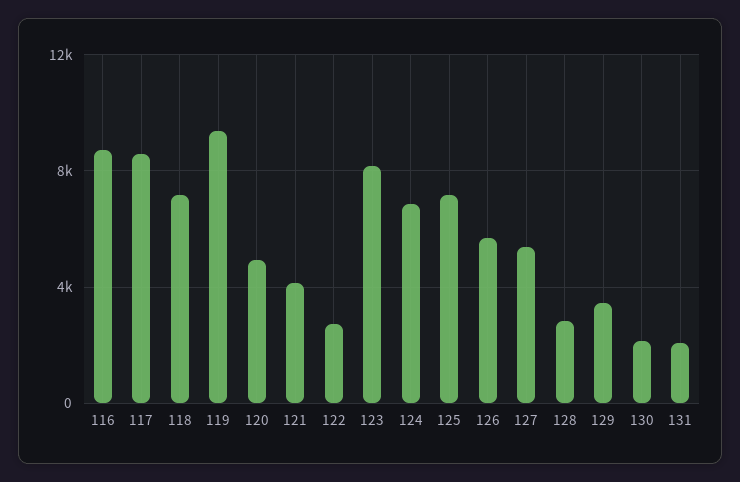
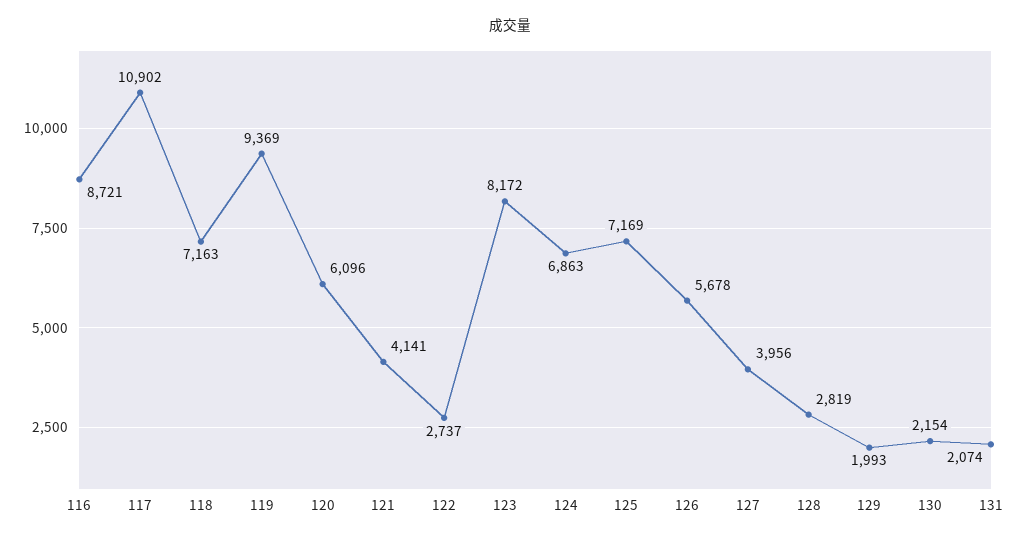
  {
    "116": 8721,
-   "117": 8500,
+   "117": 10902,
    "118": 7163,
    "119": 9369,
-   "120": 5000,
+   "120": 6096,
    "121": 4141,
    "122": 2737,
    "123": 8172,
    "124": 6863,
    "125": 7169,
    "126": 5678,
-   "127": 5500,
+   "127": 3956,
    "128": 2819,
-   "129": 3500,
+   "129": 1993,
    "130": 2154,
    "131": 2074
  }

